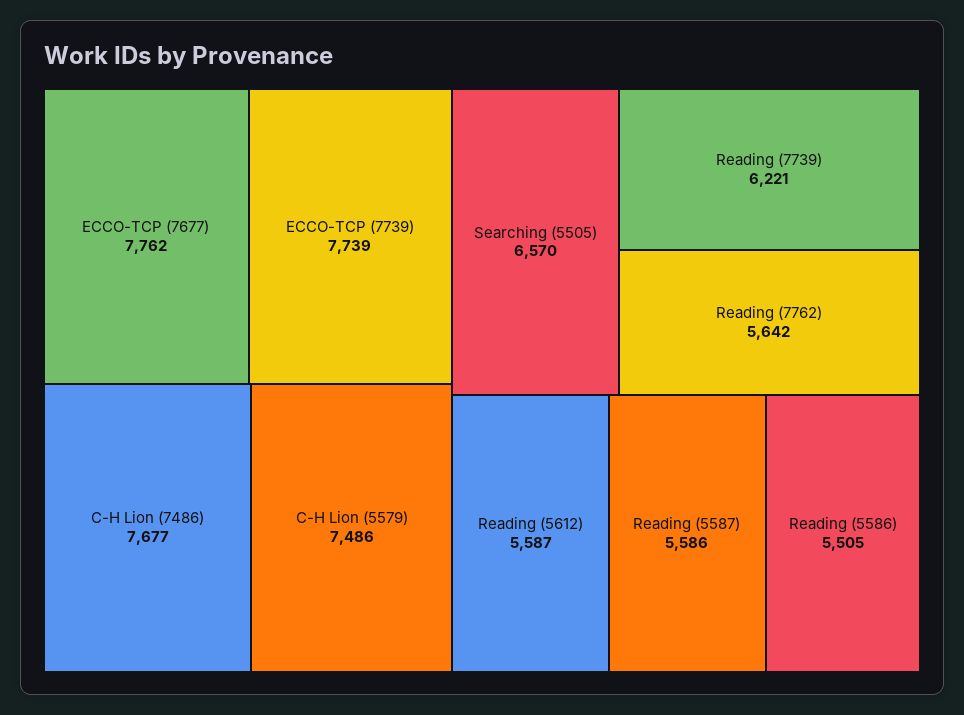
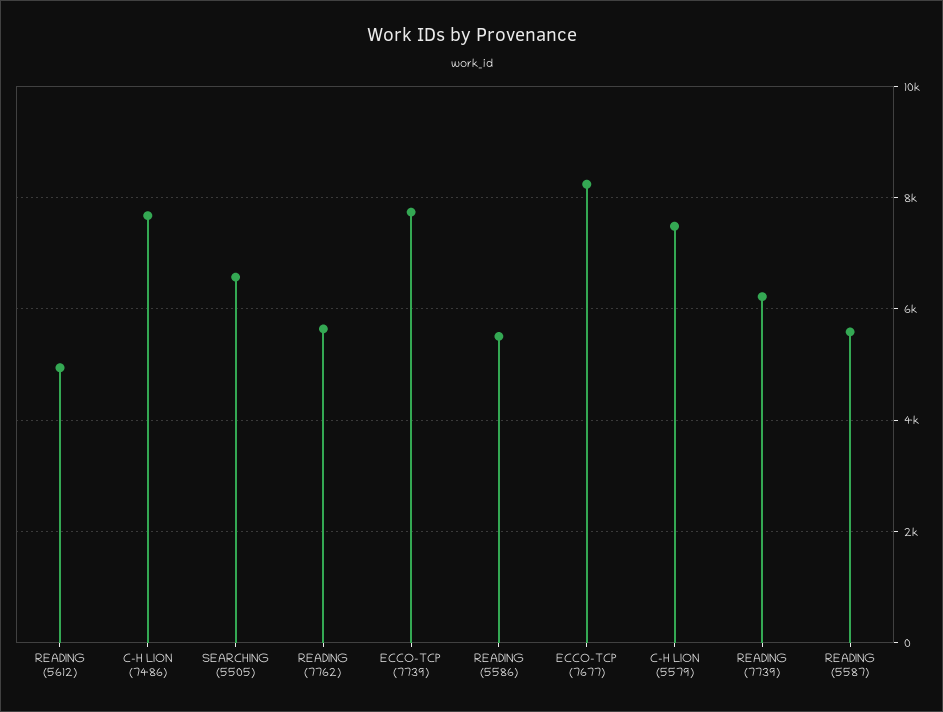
  {
-   "ECCO-TCP (7677)": 7762,
+   "ECCO-TCP (7677)": 8200,
    "ECCO-TCP (7739)": 7739,
    "C-H Lion (7486)": 7677,
    "C-H Lion (5579)": 7486,
    "Searching (5505)": 6570,
    "Reading (7739)": 6221,
    "Reading (7762)": 5642,
-   "Reading (5612)": 5587,
+   "Reading (5612)": 5000,
    "Reading (5587)": 5586,
    "Reading (5586)": 5505
  }

